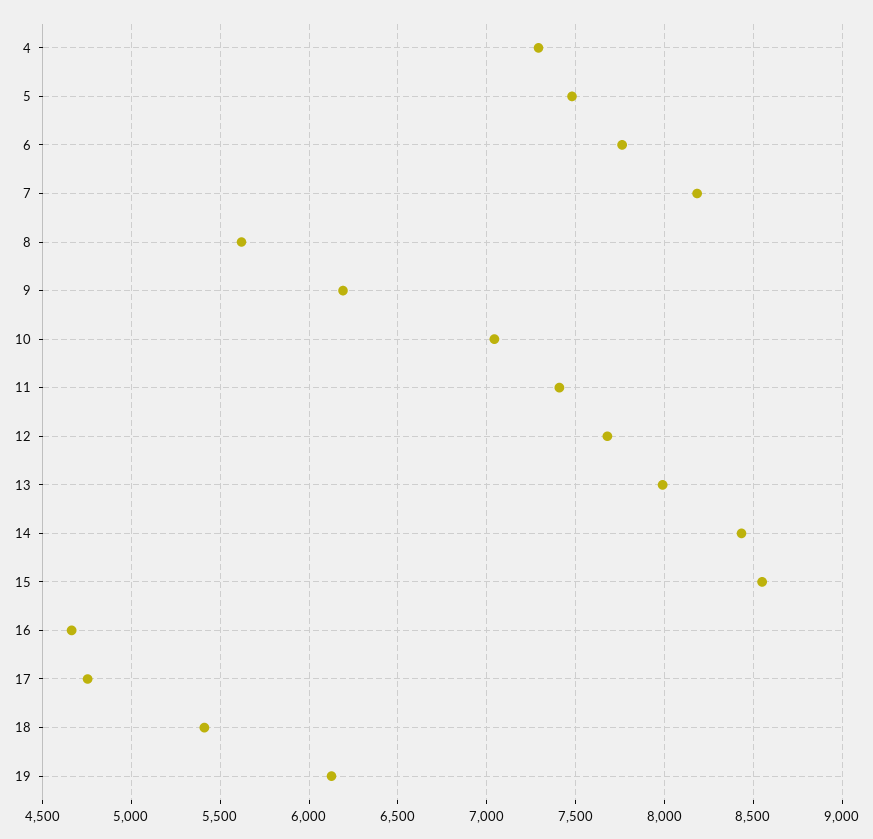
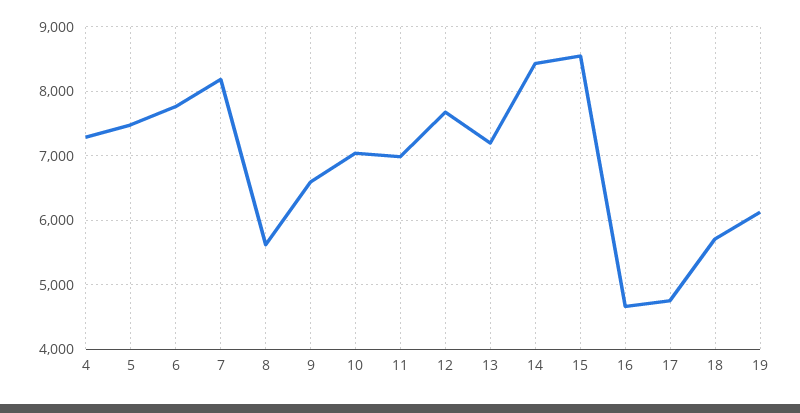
  {
    "4": 7300,
    "5": 7500,
    "6": 7750,
    "7": 8200,
    "8": 5600,
-   "9": 6200,
+   "9": 6600,
    "10": 7050,
-   "11": 7400,
+   "11": 7000,
    "12": 7700,
-   "13": 8000,
+   "13": 7200,
    "14": 8450,
    "15": 8550,
    "16": 4650,
    "17": 4750,
-   "18": 5400,
+   "18": 5700,
    "19": 6150
  }

